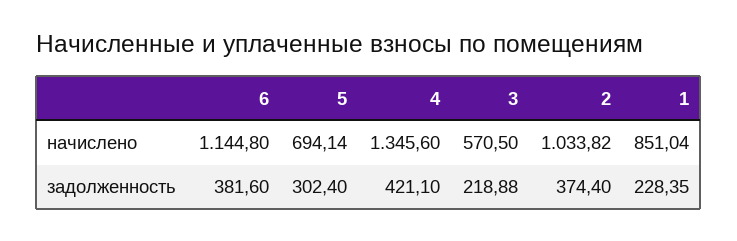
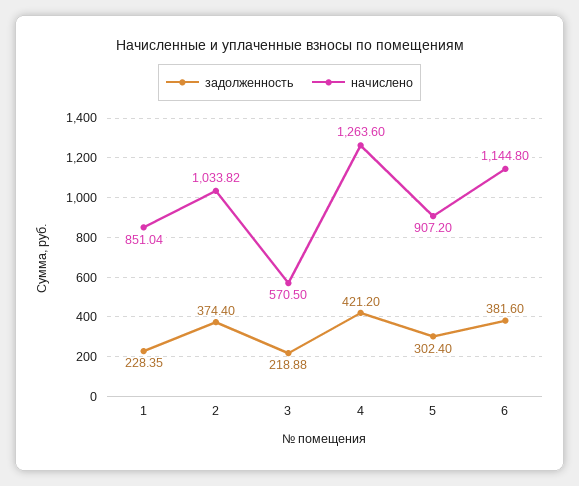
  {
    "начислено": {
      "6": 1144.8,
-     "5": 694.14,
+     "5": 907.2,
-     "4": 1345.6,
+     "4": 1263.6,
      "3": 570.5,
      "2": 1033.82,
      "1": 851.04
    },
    "задолженность": {
      "6": 381.6,
      "5": 302.4,
-     "4": 421.1,
+     "4": 421.2,
      "3": 218.88,
      "2": 374.4,
      "1": 228.35
    }
  }

